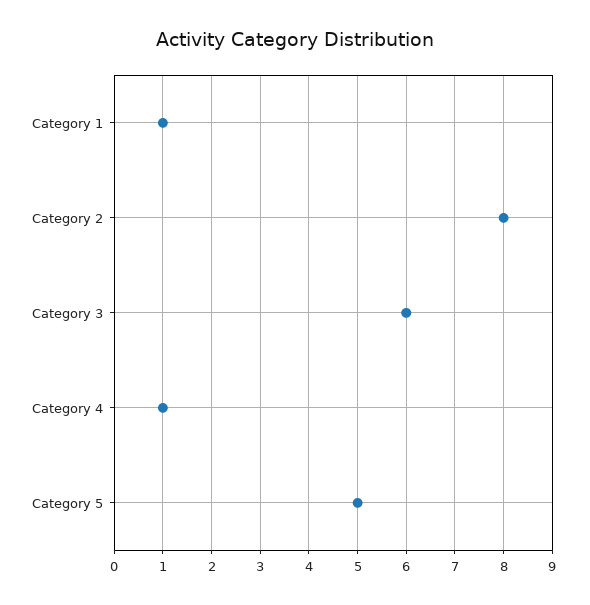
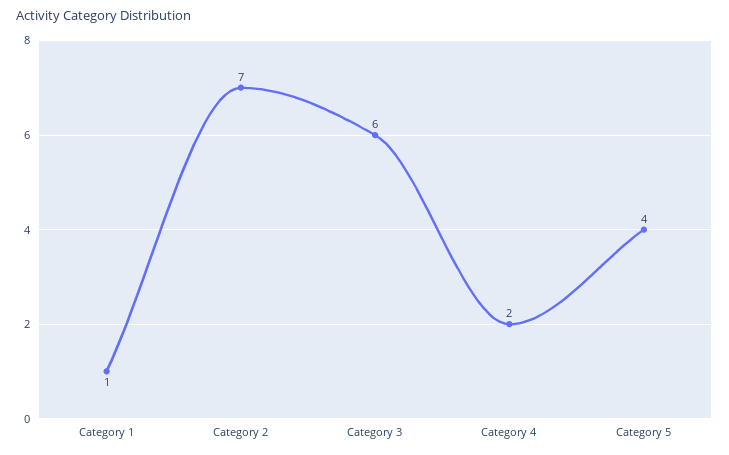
  {
    "Category 1": 1,
-   "Category 2": 8,
+   "Category 2": 7,
    "Category 3": 6,
-   "Category 4": 1,
+   "Category 4": 2,
-   "Category 5": 5
+   "Category 5": 4
  }

